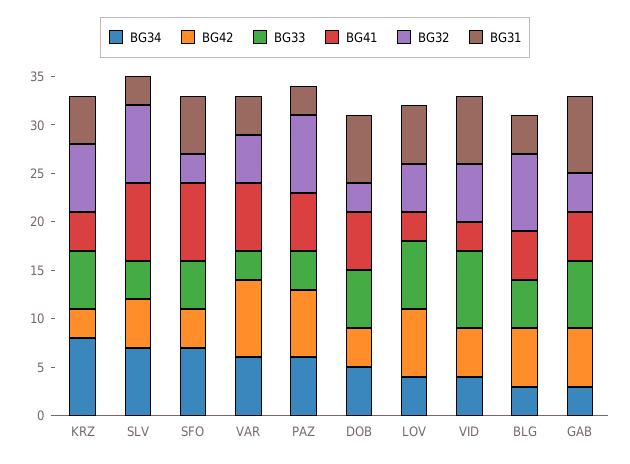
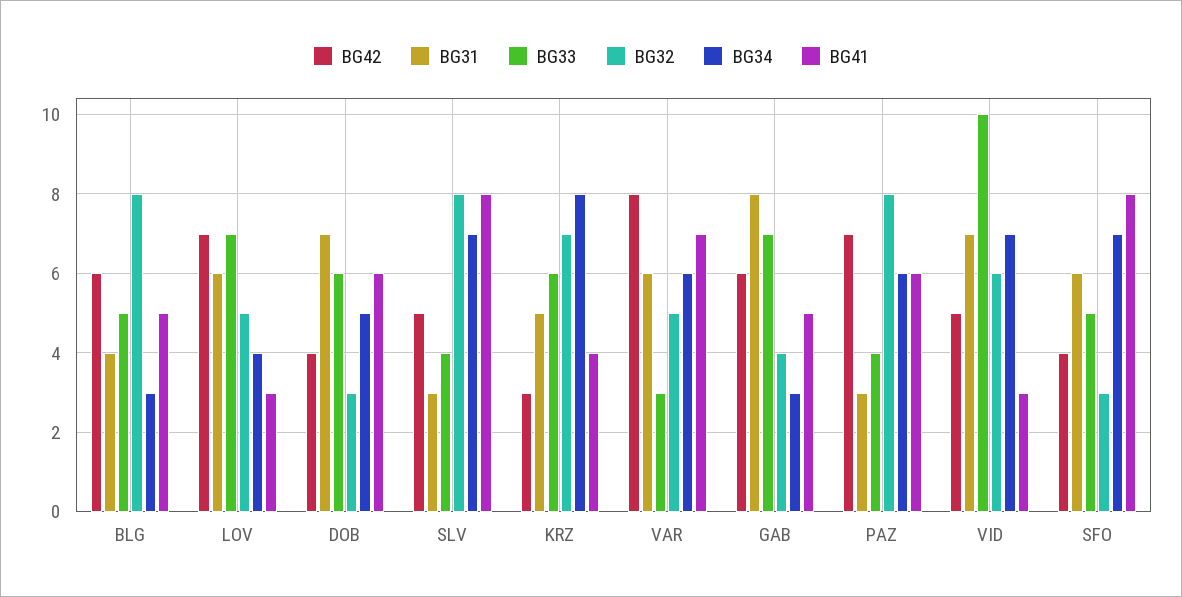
  {
    "BG34": {
      "KRZ": 8,
      "SLV": 7,
      "SFO": 7,
      "VAR": 6,
      "PAZ": 6,
      "DOB": 5,
      "LOV": 4,
-     "VID": 4,
+     "VID": 7,
      "BLG": 3,
      "GAB": 3
    },
    "BG42": {
      "KRZ": 3,
      "SLV": 5,
      "SFO": 4,
      "VAR": 8,
      "PAZ": 7,
      "DOB": 4,
      "LOV": 7,
      "VID": 5,
      "BLG": 6,
      "GAB": 6
    },
    "BG33": {
      "KRZ": 6,
      "SLV": 4,
      "SFO": 5,
      "VAR": 3,
      "PAZ": 4,
      "DOB": 6,
      "LOV": 7,
-     "VID": 8,
+     "VID": 10,
      "BLG": 5,
      "GAB": 7
    },
    "BG41": {
      "KRZ": 4,
      "SLV": 8,
      "SFO": 8,
      "VAR": 7,
      "PAZ": 6,
      "DOB": 6,
      "LOV": 3,
      "VID": 3,
      "BLG": 5,
      "GAB": 5
    },
    "BG32": {
      "KRZ": 7,
      "SLV": 8,
      "SFO": 3,
      "VAR": 5,
      "PAZ": 8,
      "DOB": 3,
      "LOV": 5,
      "VID": 6,
      "BLG": 8,
      "GAB": 4
    },
    "BG31": {
      "KRZ": 5,
      "SLV": 3,
      "SFO": 6,
-     "VAR": 4,
+     "VAR": 6,
      "PAZ": 3,
      "DOB": 7,
      "LOV": 6,
      "VID": 7,
      "BLG": 4,
      "GAB": 8
    }
  }

